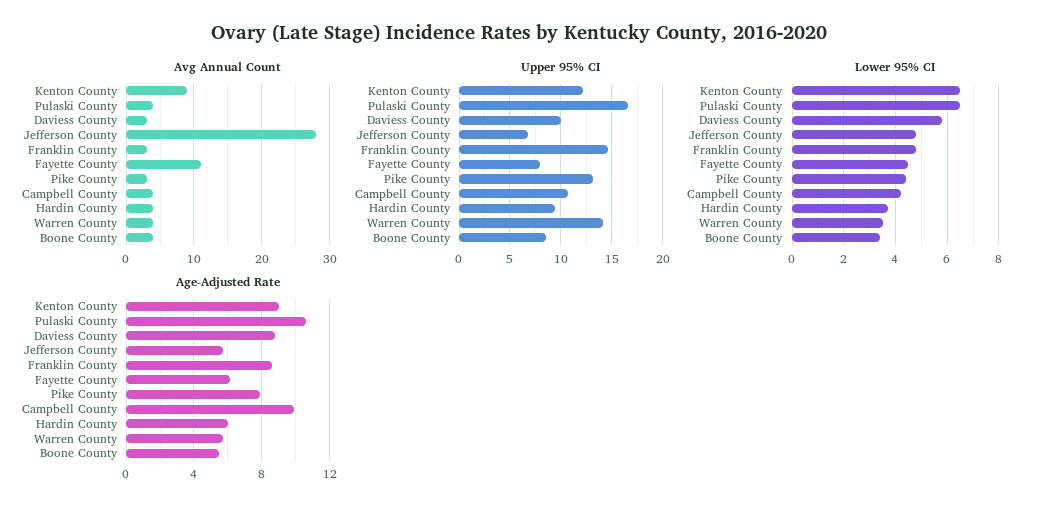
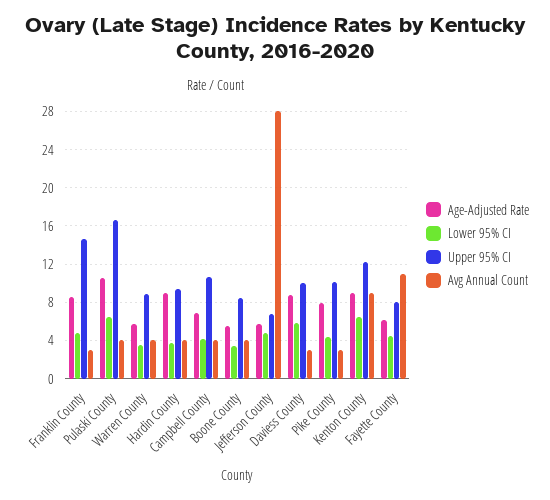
  {
    "Avg Annual Count": {
      "Kenton County": 9,
      "Pulaski County": 4,
      "Daviess County": 3,
      "Jefferson County": 28,
      "Franklin County": 3,
      "Fayette County": 11,
      "Pike County": 3,
      "Campbell County": 4,
      "Hardin County": 4,
      "Warren County": 4,
      "Boone County": 4
    },
    "Upper 95% CI": {
      "Kenton County": 12,
      "Pulaski County": 17,
      "Daviess County": 10,
      "Jefferson County": 7,
      "Franklin County": 15,
      "Fayette County": 8,
-     "Pike County": 13,
+     "Pike County": 10,
      "Campbell County": 11,
      "Hardin County": 9,
-     "Warren County": 14,
+     "Warren County": 9,
      "Boone County": 9
    },
    "Lower 95% CI": {
      "Kenton County": 6.5,
      "Pulaski County": 6.5,
      "Daviess County": 6,
      "Jefferson County": 5,
      "Franklin County": 5,
      "Fayette County": 4.5,
      "Pike County": 4.5,
      "Campbell County": 4,
      "Hardin County": 3.5,
      "Warren County": 3.5,
      "Boone County": 3.5
    },
    "Age-Adjusted Rate": {
      "Kenton County": 9,
      "Pulaski County": 10.5,
      "Daviess County": 9,
      "Jefferson County": 5.5,
      "Franklin County": 8.5,
      "Fayette County": 6,
      "Pike County": 8,
-     "Campbell County": 10,
+     "Campbell County": 7,
-     "Hardin County": 6,
+     "Hardin County": 9,
      "Warren County": 5.5,
      "Boone County": 5.5
    }
  }

